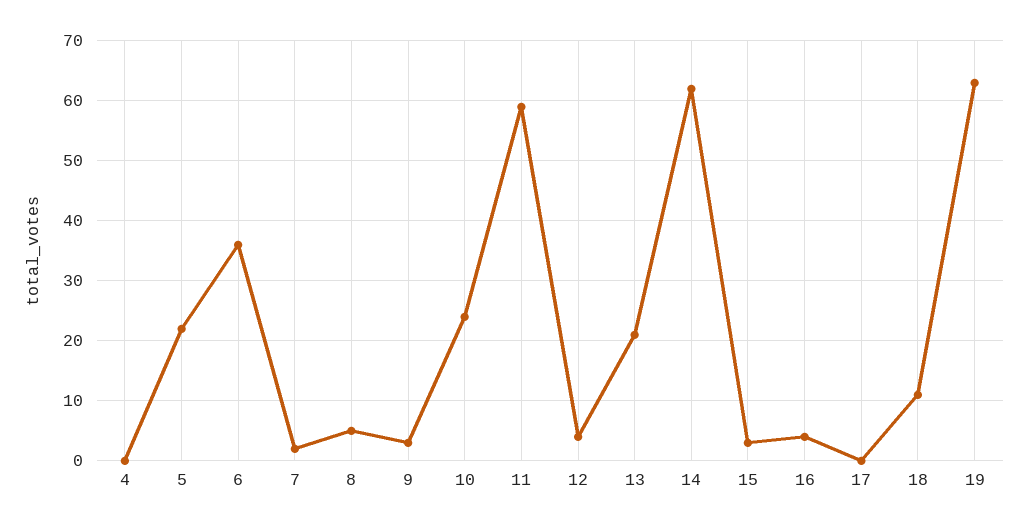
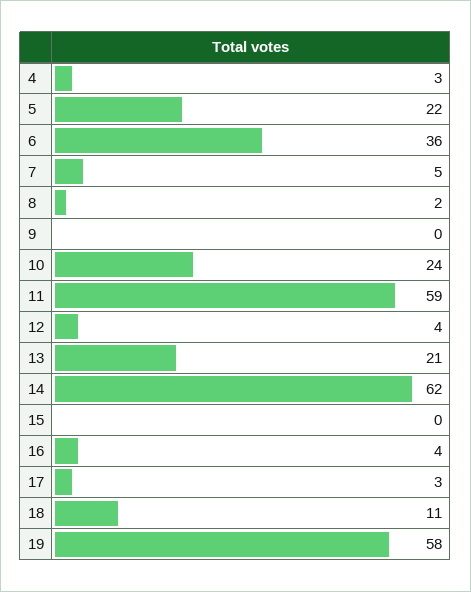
  {
-   "4": 0,
+   "4": 3,
    "5": 22,
    "6": 36,
-   "7": 2,
+   "7": 5,
-   "8": 5,
+   "8": 2,
-   "9": 3,
+   "9": 0,
    "10": 24,
    "11": 59,
    "12": 4,
    "13": 21,
    "14": 62,
-   "15": 3,
+   "15": 0,
    "16": 4,
-   "17": 0,
+   "17": 3,
    "18": 11,
-   "19": 63
+   "19": 58
  }

